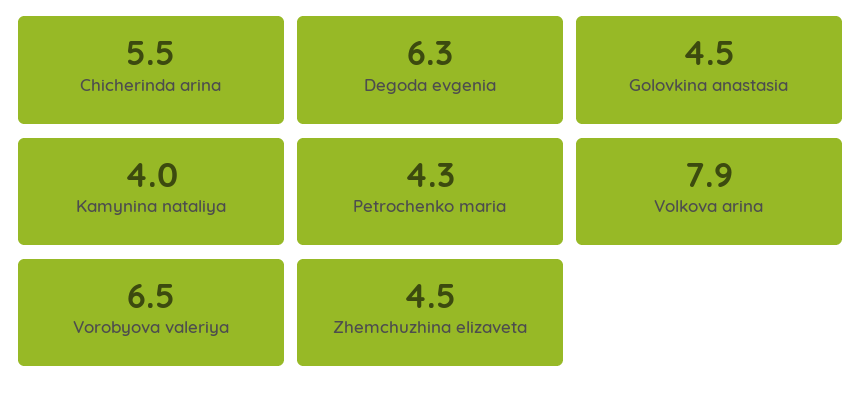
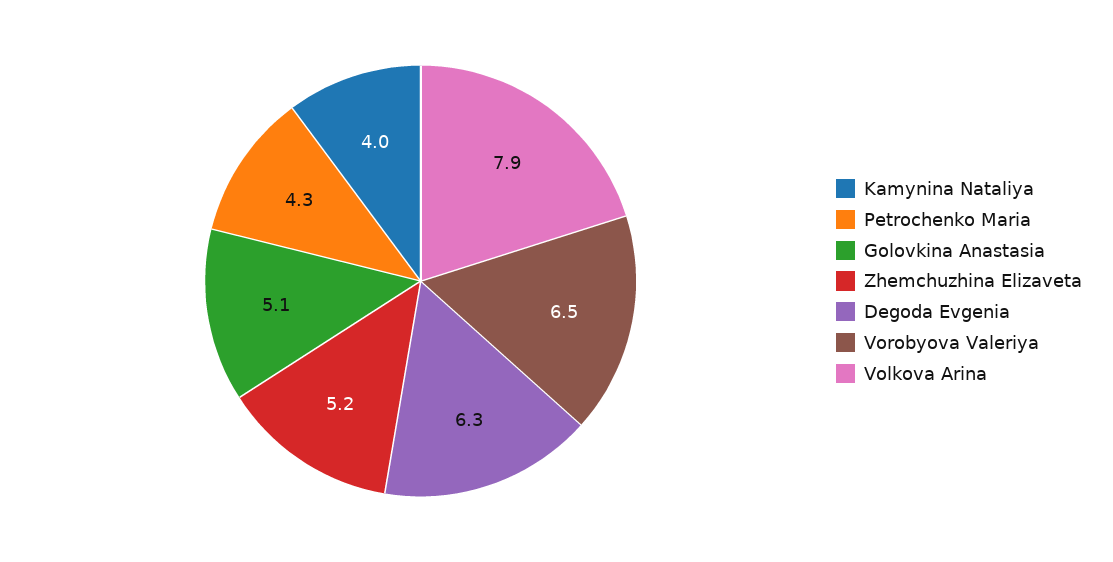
  {
-   "Chicherinda arina": 5.5,
    "Degoda evgenia": 6.3,
-   "Golovkina anastasia": 4.5,
+   "Golovkina anastasia": 5.1,
    "Kamynina nataliya": 4,
    "Petrochenko maria": 4.3,
    "Volkova arina": 7.9,
    "Vorobyova valeriya": 6.5,
-   "Zhemchuzhina elizaveta": 4.5
+   "Zhemchuzhina elizaveta": 5.2
  }

